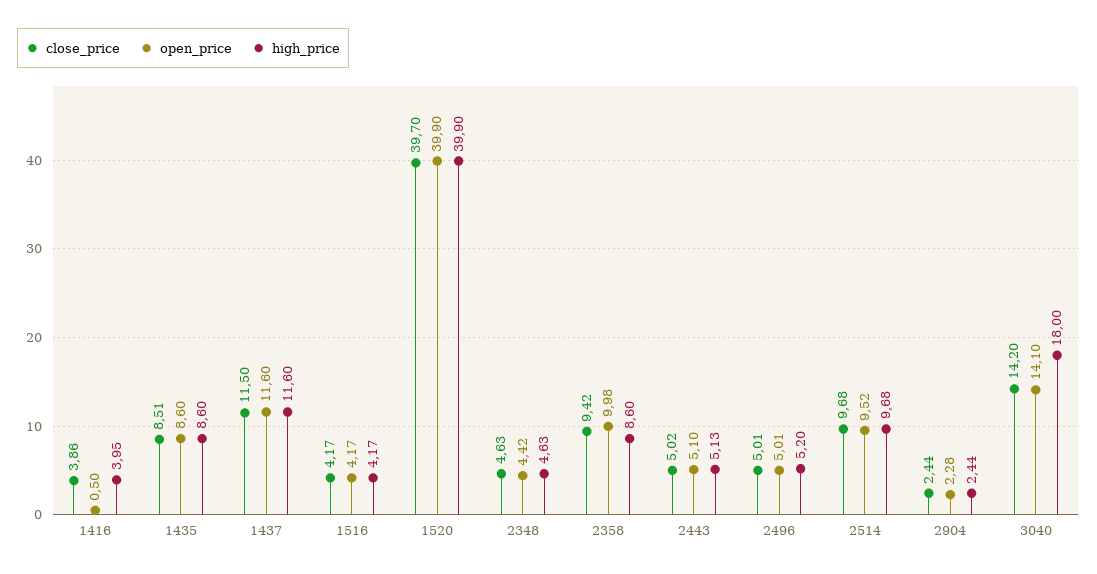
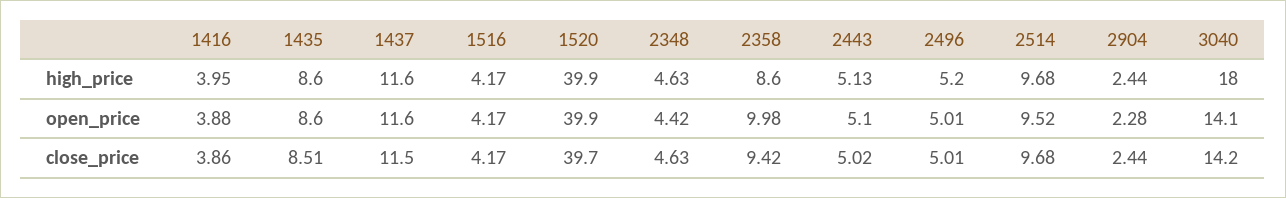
  {
    "close_price": {
      "1416": 3.86,
      "1435": 8.51,
      "1437": 11.5,
      "1516": 4.17,
      "1520": 39.7,
      "2348": 4.63,
      "2358": 9.42,
      "2443": 5.02,
      "2496": 5.01,
      "2514": 9.68,
      "2904": 2.44,
      "3040": 14.2
    },
    "open_price": {
-     "1416": 0.5,
+     "1416": 3.88,
      "1435": 8.6,
      "1437": 11.6,
      "1516": 4.17,
      "1520": 39.9,
      "2348": 4.42,
      "2358": 9.98,
      "2443": 5.1,
      "2496": 5.01,
      "2514": 9.52,
      "2904": 2.28,
      "3040": 14.1
    },
    "high_price": {
      "1416": 3.95,
      "1435": 8.6,
      "1437": 11.6,
      "1516": 4.17,
      "1520": 39.9,
      "2348": 4.63,
      "2358": 8.6,
      "2443": 5.13,
      "2496": 5.2,
      "2514": 9.68,
      "2904": 2.44,
      "3040": 18
    }
  }

